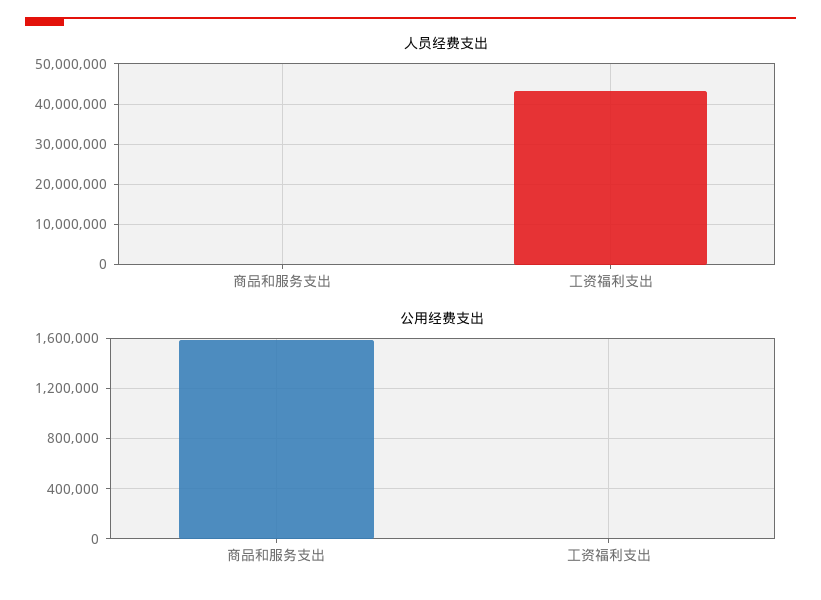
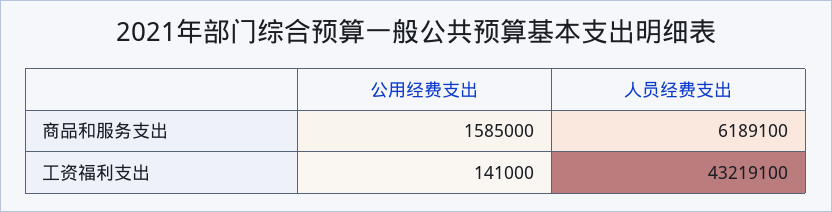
  {
    "人员经费支出": {
-     "商品和服务支出": 0,
+     "商品和服务支出": 6189100,
      "工资福利支出": 43219100
    },
    "公用经费支出": {
      "商品和服务支出": 1585000,
-     "工资福利支出": 0
+     "工资福利支出": 141000
    }
  }

